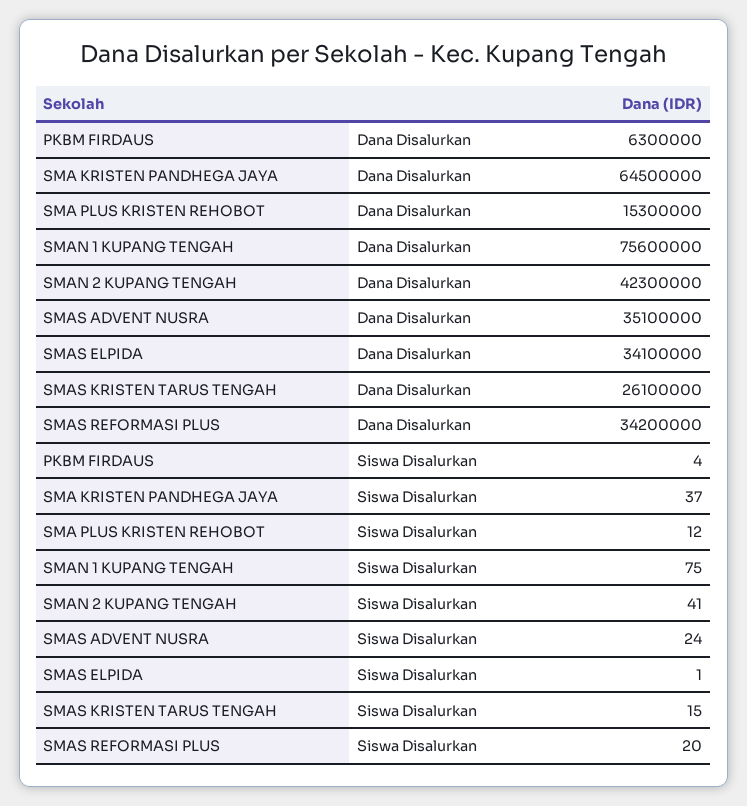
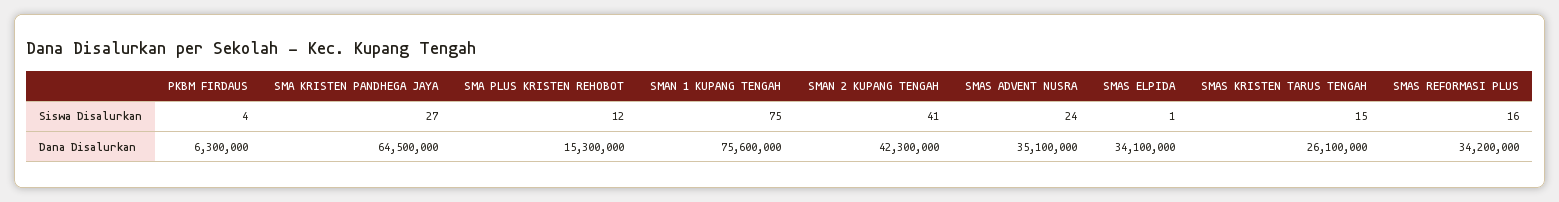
  {
    "PKBM FIRDAUS": {
      "Dana Disalurkan": 6300000,
      "Siswa Disalurkan": 4
    },
    "SMA KRISTEN PANDHEGA JAYA": {
      "Dana Disalurkan": 64500000,
-     "Siswa Disalurkan": 37
+     "Siswa Disalurkan": 27
    },
    "SMA PLUS KRISTEN REHOBOT": {
      "Dana Disalurkan": 15300000,
      "Siswa Disalurkan": 12
    },
    "SMAN 1 KUPANG TENGAH": {
      "Dana Disalurkan": 75600000,
      "Siswa Disalurkan": 75
    },
    "SMAN 2 KUPANG TENGAH": {
      "Dana Disalurkan": 42300000,
      "Siswa Disalurkan": 41
    },
    "SMAS ADVENT NUSRA": {
      "Dana Disalurkan": 35100000,
      "Siswa Disalurkan": 24
    },
    "SMAS ELPIDA": {
      "Dana Disalurkan": 34100000,
      "Siswa Disalurkan": 1
    },
    "SMAS KRISTEN TARUS TENGAH": {
      "Dana Disalurkan": 26100000,
      "Siswa Disalurkan": 15
    },
    "SMAS REFORMASI PLUS": {
      "Dana Disalurkan": 34200000,
-     "Siswa Disalurkan": 20
+     "Siswa Disalurkan": 16
    }
  }

